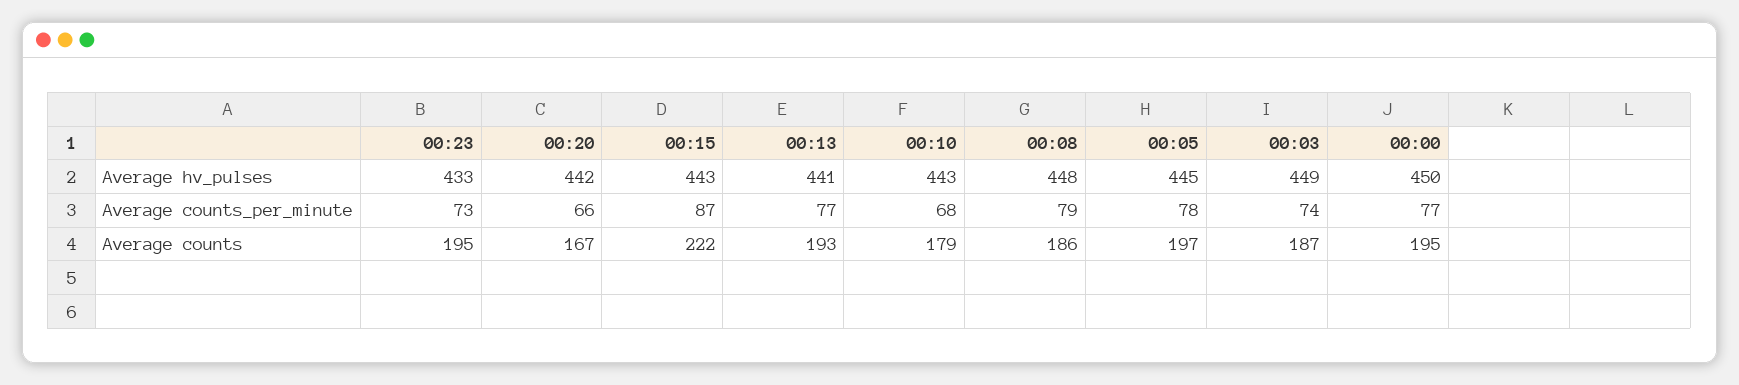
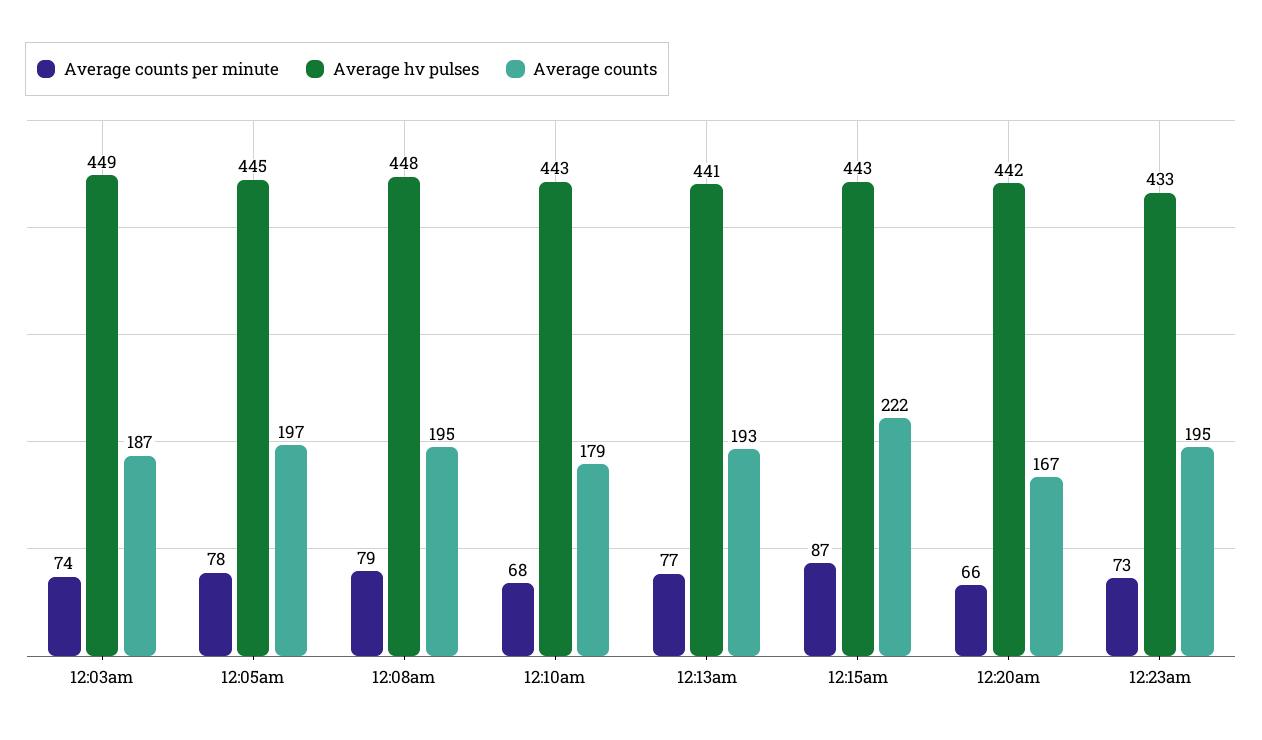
  {
    "Average hv_pulses": {
      "00:23": 433,
      "00:20": 442,
      "00:15": 443,
      "00:13": 441,
      "00:10": 443,
      "00:08": 448,
      "00:05": 445,
-     "00:03": 449,
+     "00:03": 449
-     "00:00": 450
    },
    "Average counts_per_minute": {
      "00:23": 73,
      "00:20": 66,
      "00:15": 87,
      "00:13": 77,
      "00:10": 68,
      "00:08": 79,
      "00:05": 78,
-     "00:03": 74,
+     "00:03": 74
-     "00:00": 77
    },
    "Average counts": {
      "00:23": 195,
      "00:20": 167,
      "00:15": 222,
      "00:13": 193,
      "00:10": 179,
-     "00:08": 186,
+     "00:08": 195,
      "00:05": 197,
-     "00:03": 187,
+     "00:03": 187
-     "00:00": 195
    }
  }

